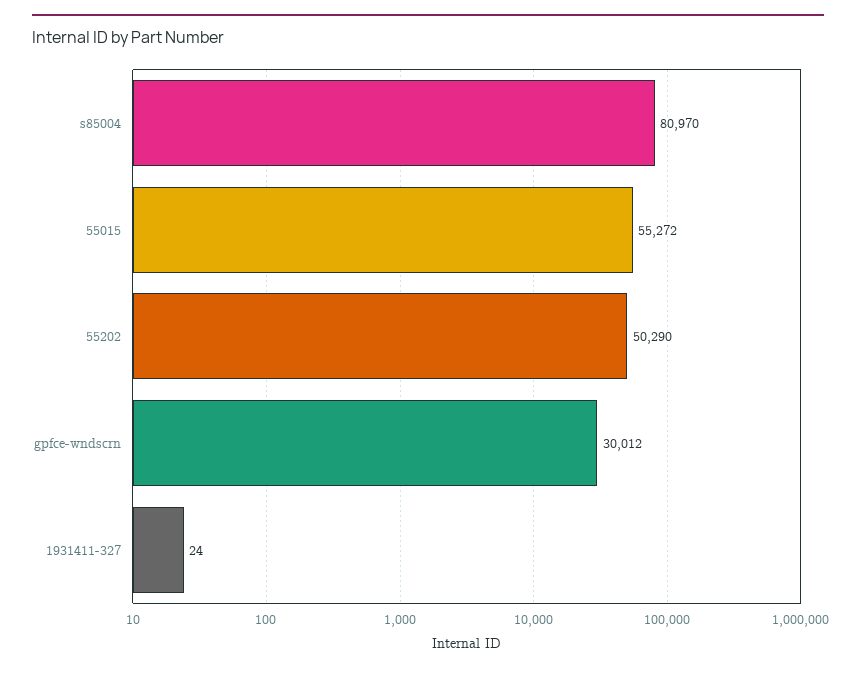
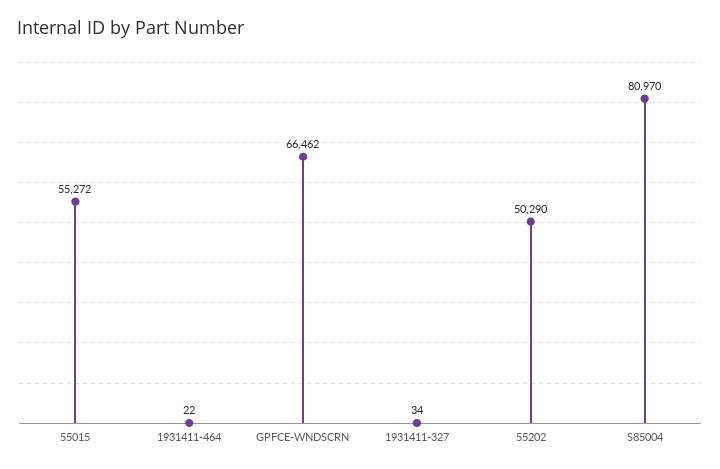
  {
    "s85004": 80970,
    "55015": 55272,
    "55202": 50290,
-   "gpfce-wndscrn": 30012,
+   "gpfce-wndscrn": 66462,
-   "1931411-327": 24
+   "1931411-327": 34,
+   "1931411-464": 22
  }

